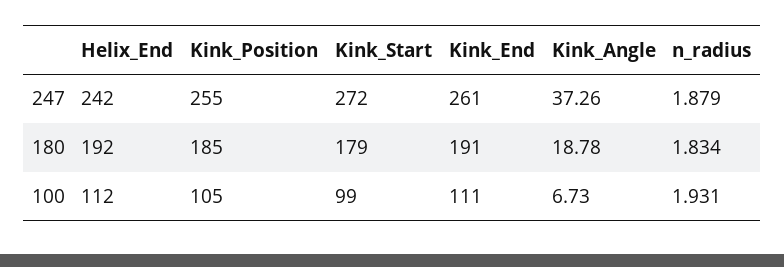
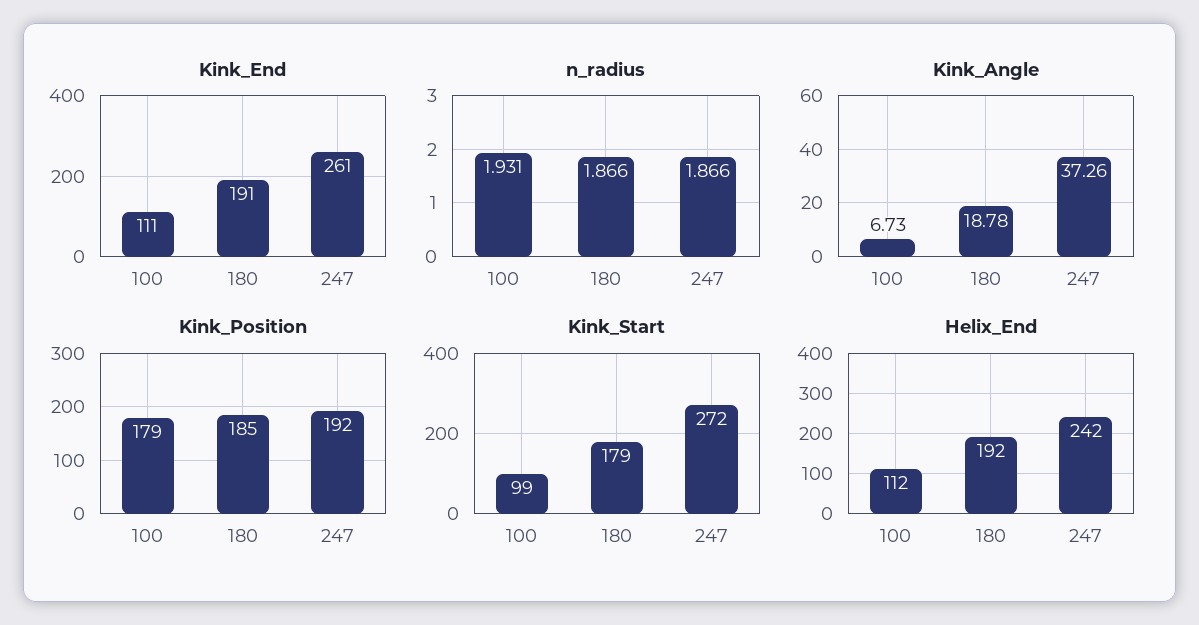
  {
    "Helix_End": {
      "247": 242,
      "180": 192,
      "100": 112
    },
    "Kink_Position": {
-     "247": 255,
+     "247": 192,
      "180": 185,
-     "100": 105
+     "100": 179
    },
    "Kink_Start": {
      "247": 272,
      "180": 179,
      "100": 99
    },
    "Kink_End": {
      "247": 261,
      "180": 191,
      "100": 111
    },
    "Kink_Angle": {
      "247": 37.26,
      "180": 18.78,
      "100": 6.73
    },
    "n_radius": {
-     "247": 1.879,
+     "247": 1.866,
-     "180": 1.834,
+     "180": 1.866,
      "100": 1.931
    }
  }

